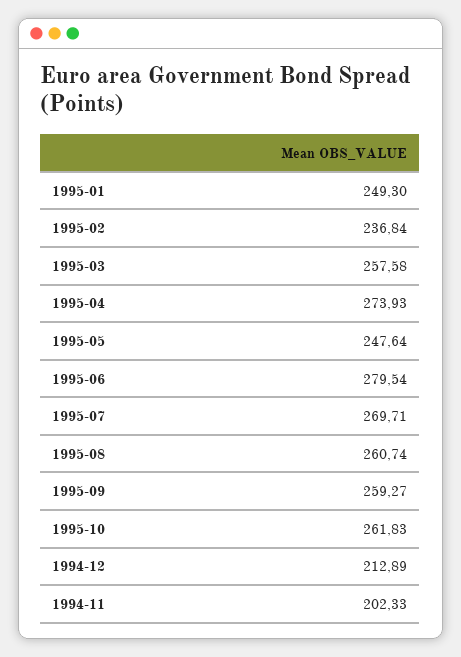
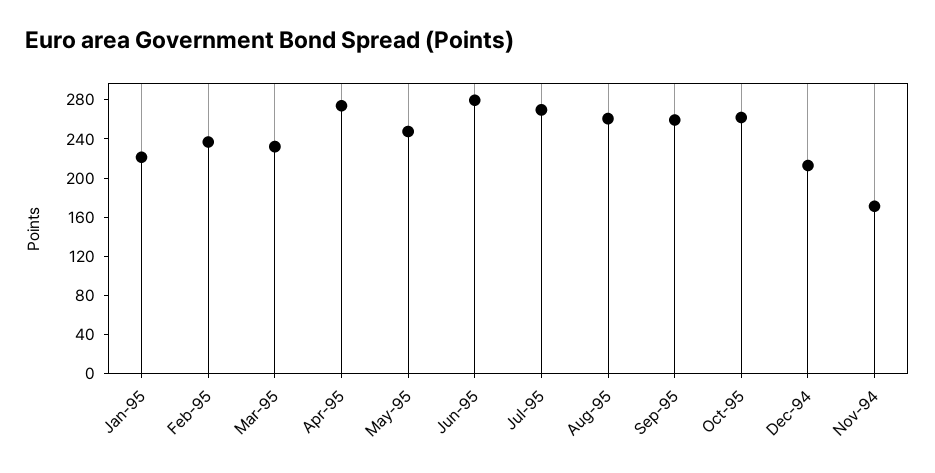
  {
-   "1995-01": 249.3,
+   "1995-01": 220,
    "1995-02": 236.84,
-   "1995-03": 257.58,
+   "1995-03": 230,
    "1995-04": 273.93,
    "1995-05": 247.64,
    "1995-06": 279.54,
    "1995-07": 269.71,
    "1995-08": 260.74,
    "1995-09": 259.27,
    "1995-10": 261.83,
    "1994-12": 212.89,
-   "1994-11": 202.33
+   "1994-11": 170
  }

